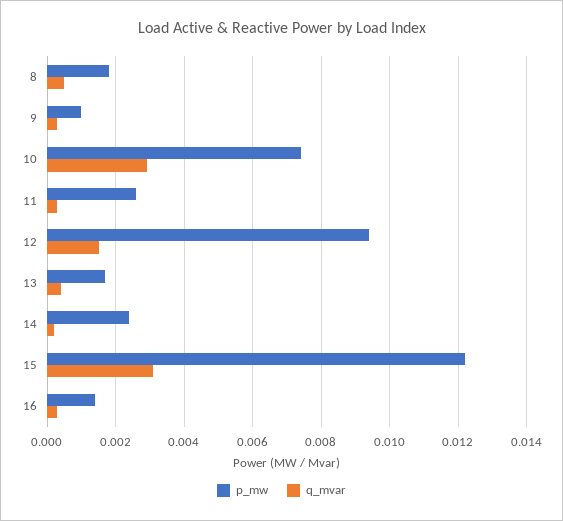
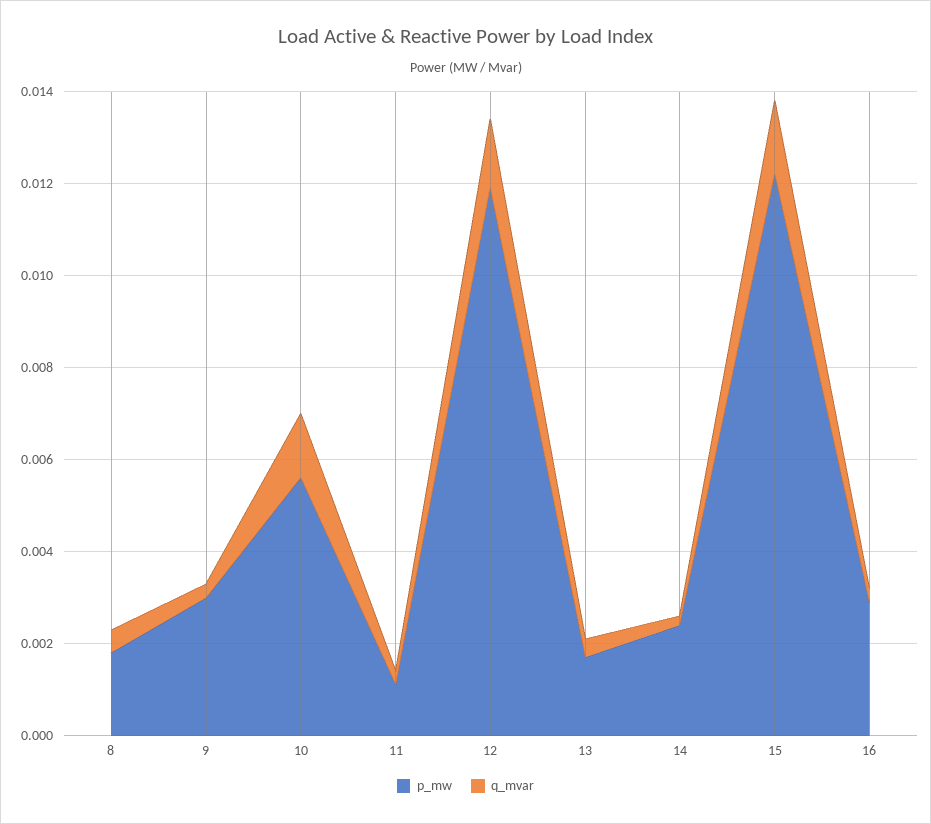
  {
    "p_mw": {
      "8": 0.002,
-     "9": 0.001,
+     "9": 0.003,
-     "10": 0.0075,
+     "10": 0.0055,
-     "11": 0.0025,
+     "11": 0.001,
-     "12": 0.0095,
+     "12": 0.012,
      "13": 0.0015,
      "14": 0.0025,
      "15": 0.012,
-     "16": 0.0015
+     "16": 0.003
    },
    "q_mvar": {
      "8": 0.0005,
      "9": 0.0005,
-     "10": 0.003,
+     "10": 0.0015,
      "11": 0.0005,
      "12": 0.0015,
      "13": 0.0005,
      "14": 0,
-     "15": 0.003,
+     "15": 0.0015,
      "16": 0.0005
    }
  }

